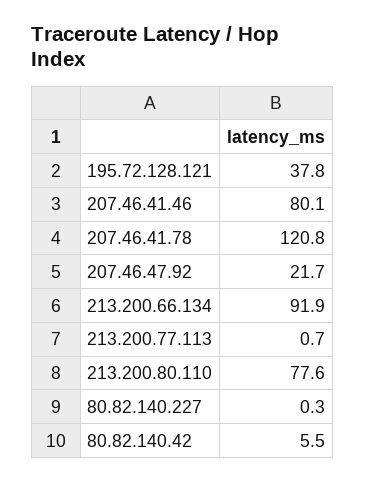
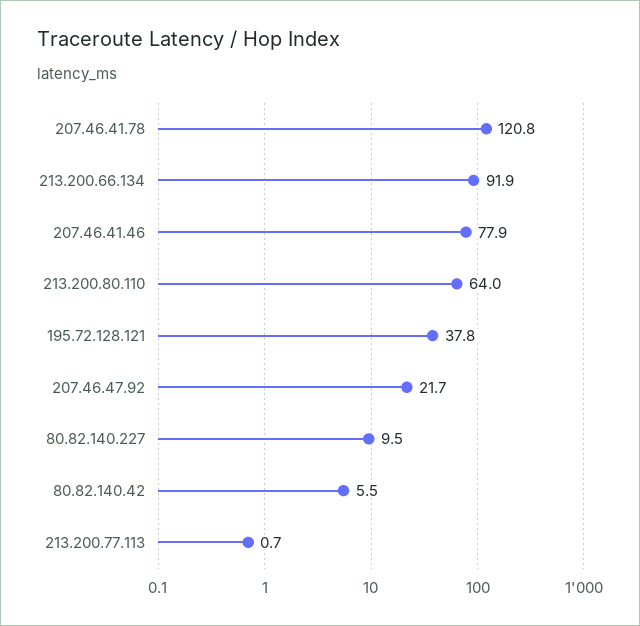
  {
    "195.72.128.121": 37.8,
-   "207.46.41.46": 80.1,
+   "207.46.41.46": 77.9,
    "207.46.41.78": 120.8,
    "207.46.47.92": 21.7,
    "213.200.66.134": 91.9,
    "213.200.77.113": 0.7,
-   "213.200.80.110": 77.6,
+   "213.200.80.110": 64,
-   "80.82.140.227": 0.3,
+   "80.82.140.227": 9.5,
    "80.82.140.42": 5.5
  }

